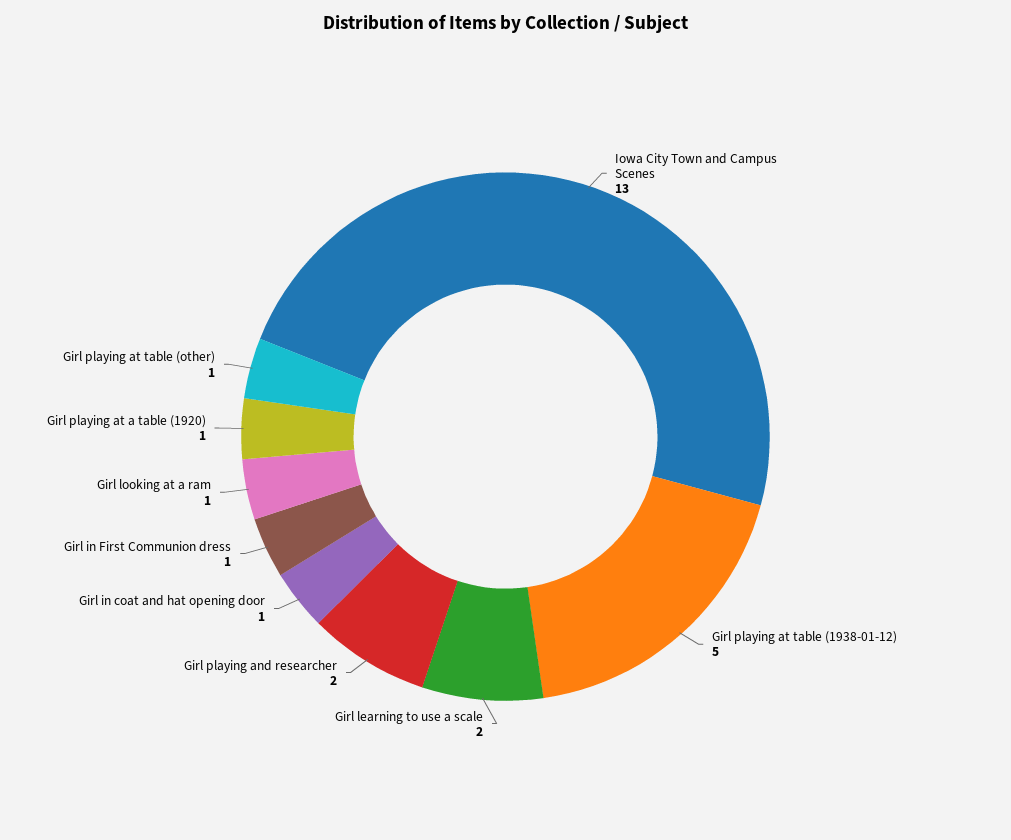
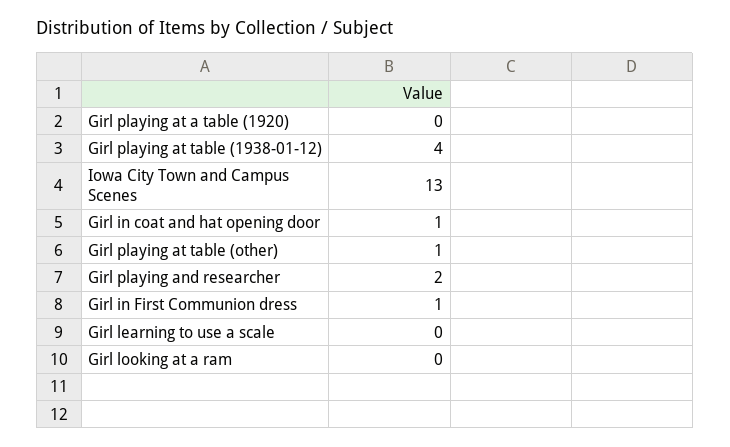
  {
    "Iowa City Town and Campus Scenes": 13,
-   "Girl playing at table (1938-01-12)": 5,
+   "Girl playing at table (1938-01-12)": 4,
-   "Girl learning to use a scale": 2,
+   "Girl learning to use a scale": 0,
    "Girl playing and researcher": 2,
    "Girl in coat and hat opening door": 1,
    "Girl in First Communion dress": 1,
-   "Girl looking at a ram": 1,
+   "Girl looking at a ram": 0,
-   "Girl playing at a table (1920)": 1,
+   "Girl playing at a table (1920)": 0,
    "Girl playing at table (other)": 1
  }

